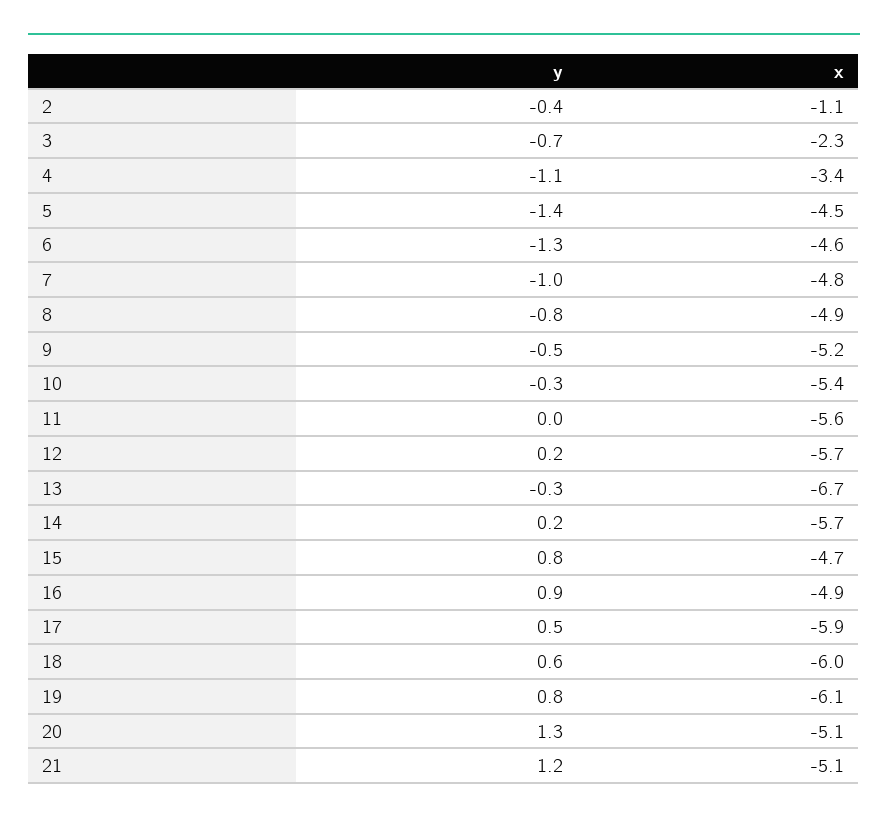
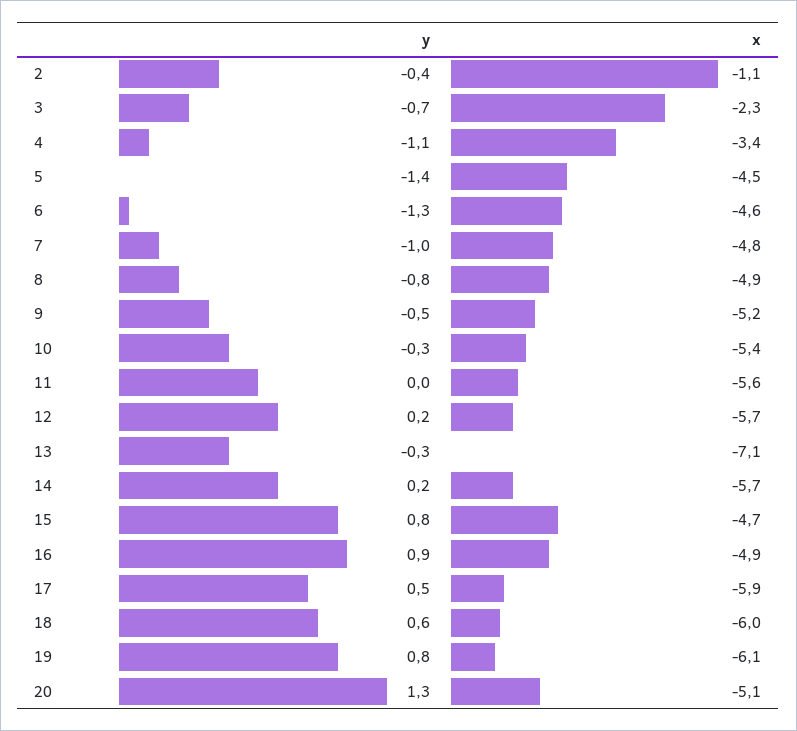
  {
    "y": {
      "2": -0.4,
      "3": -0.7,
      "4": -1.1,
      "5": -1.4,
      "6": -1.3,
      "7": -1,
      "8": -0.8,
      "9": -0.5,
      "10": -0.3,
      "11": 0,
      "12": 0.2,
      "13": -0.3,
      "14": 0.2,
      "15": 0.8,
      "16": 0.9,
      "17": 0.5,
      "18": 0.6,
      "19": 0.8,
-     "20": 1.3,
+     "20": 1.3
-     "21": 1.2
    },
    "x": {
      "2": -1.1,
      "3": -2.3,
      "4": -3.4,
      "5": -4.5,
      "6": -4.6,
      "7": -4.8,
      "8": -4.9,
      "9": -5.2,
      "10": -5.4,
      "11": -5.6,
      "12": -5.7,
-     "13": -6.7,
+     "13": -7.1,
      "14": -5.7,
      "15": -4.7,
      "16": -4.9,
      "17": -5.9,
      "18": -6,
      "19": -6.1,
-     "20": -5.1,
+     "20": -5.1
-     "21": -5.1
    }
  }

